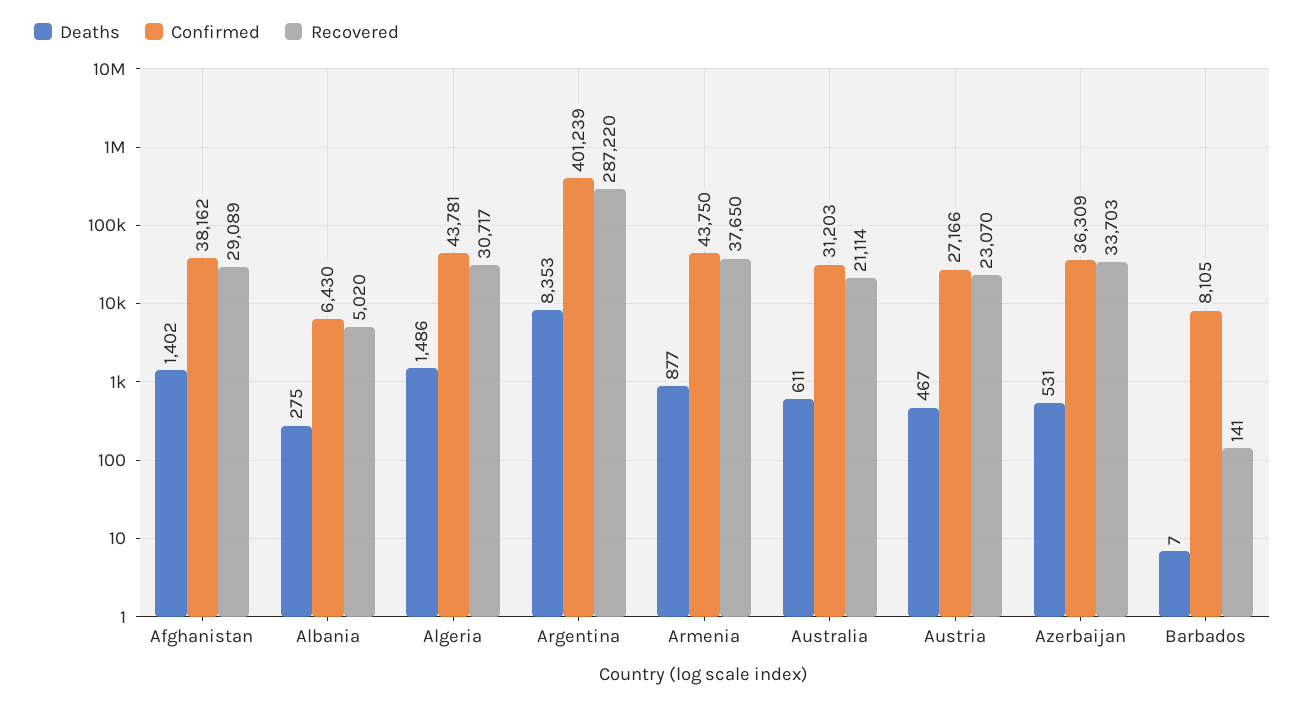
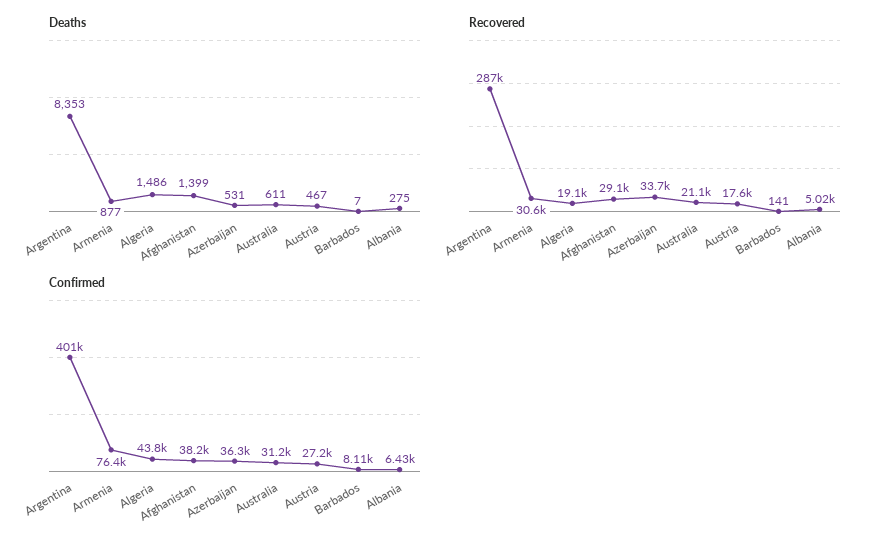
  {
    "Deaths": {
-     "Afghanistan": 1402,
+     "Afghanistan": 1399,
      "Albania": 275,
      "Algeria": 1486,
      "Argentina": 8353,
      "Armenia": 877,
      "Australia": 611,
      "Austria": 467,
      "Azerbaijan": 531,
      "Barbados": 7
    },
    "Confirmed": {
      "Afghanistan": 38162,
      "Albania": 6430,
      "Algeria": 43781,
      "Argentina": 401239,
-     "Armenia": 43750,
+     "Armenia": 76400,
      "Australia": 31203,
      "Austria": 27166,
      "Azerbaijan": 36309,
      "Barbados": 8105
    },
    "Recovered": {
      "Afghanistan": 29089,
      "Albania": 5020,
-     "Algeria": 30717,
+     "Algeria": 19100,
      "Argentina": 287220,
-     "Armenia": 37650,
+     "Armenia": 30600,
      "Australia": 21114,
-     "Austria": 23070,
+     "Austria": 17600,
      "Azerbaijan": 33703,
      "Barbados": 141
    }
  }

